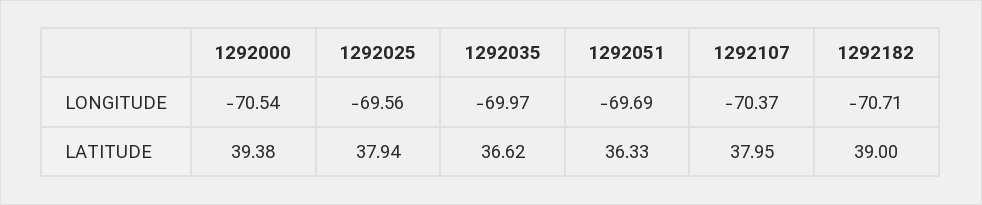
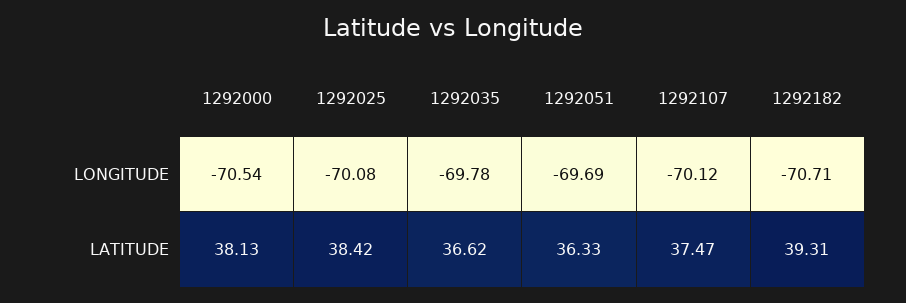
  {
    "1292000": {
      "LONGITUDE": -70.54,
-     "LATITUDE": 39.38
+     "LATITUDE": 38.13
    },
    "1292025": {
-     "LONGITUDE": -69.56,
+     "LONGITUDE": -70.08,
-     "LATITUDE": 37.94
+     "LATITUDE": 38.42
    },
    "1292035": {
-     "LONGITUDE": -69.97,
+     "LONGITUDE": -69.78,
      "LATITUDE": 36.62
    },
    "1292051": {
      "LONGITUDE": -69.69,
      "LATITUDE": 36.33
    },
    "1292107": {
-     "LONGITUDE": -70.37,
+     "LONGITUDE": -70.12,
-     "LATITUDE": 37.95
+     "LATITUDE": 37.47
    },
    "1292182": {
      "LONGITUDE": -70.71,
-     "LATITUDE": 39
+     "LATITUDE": 39.31
    }
  }

